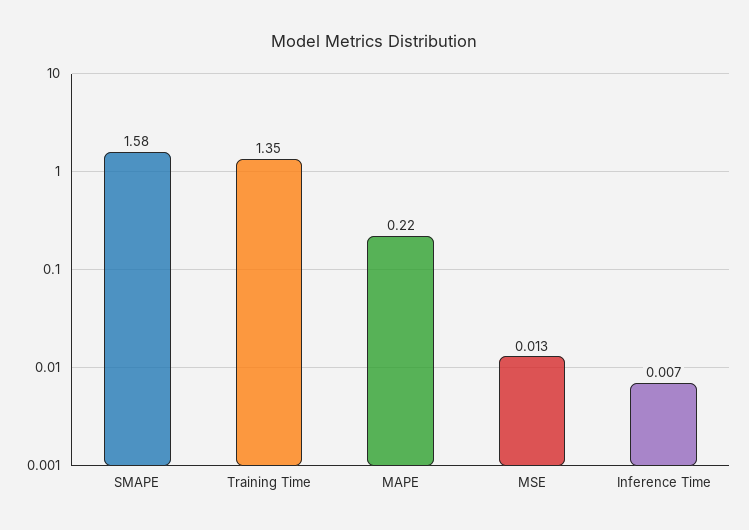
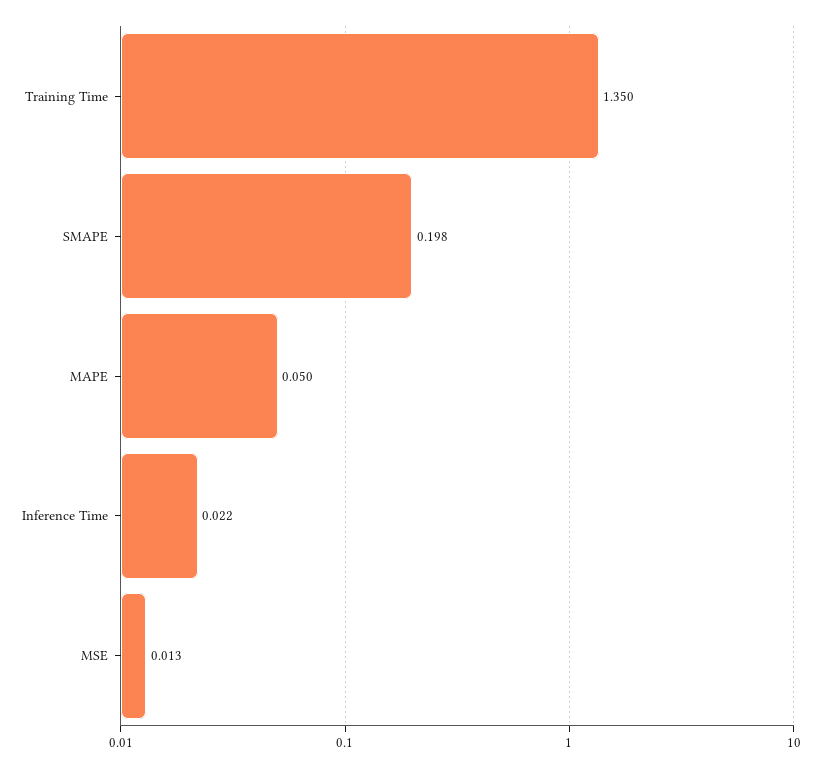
  {
-   "SMAPE": 1.58,
+   "SMAPE": 0.198,
    "Training Time": 1.35,
-   "MAPE": 0.22,
+   "MAPE": 0.05,
    "MSE": 0.013,
-   "Inference Time": 0.007
+   "Inference Time": 0.022
  }

